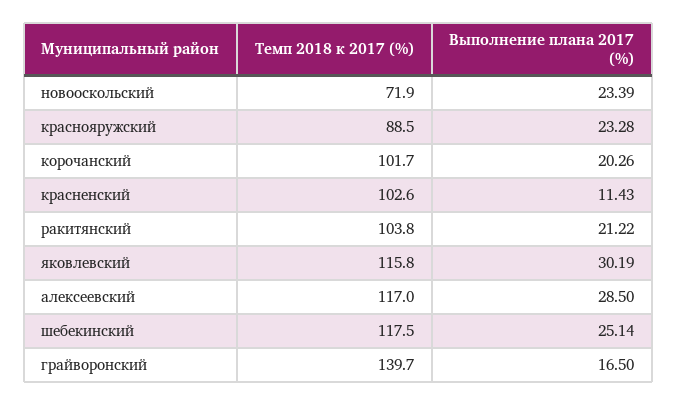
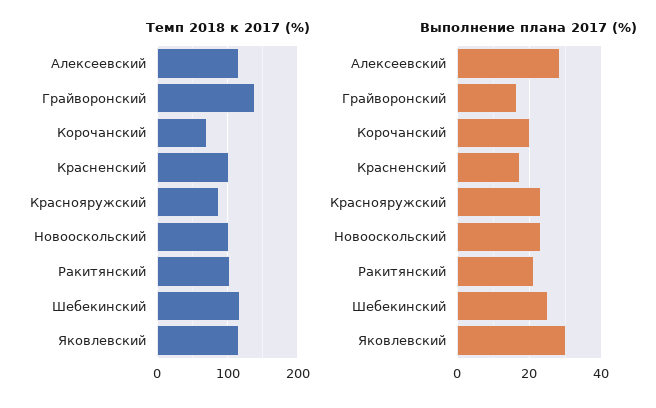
  {
    "Темп 2018 к 2017 (%)": {
-     "новооскольский": 71.9,
+     "новооскольский": 100,
      "краснояружский": 88.5,
-     "корочанский": 101.7,
+     "корочанский": 70,
      "красненский": 102.6,
      "ракитянский": 103.8,
      "яковлевский": 115.8,
      "алексеевский": 117,
      "шебекинский": 117.5,
      "грайворонский": 139.7
    },
    "Выполнение плана 2017 (%)": {
      "новооскольский": 23.39,
      "краснояружский": 23.28,
      "корочанский": 20.26,
-     "красненский": 11.43,
+     "красненский": 18,
      "ракитянский": 21.22,
      "яковлевский": 30.19,
      "алексеевский": 28.5,
      "шебекинский": 25.14,
      "грайворонский": 16.5
    }
  }

